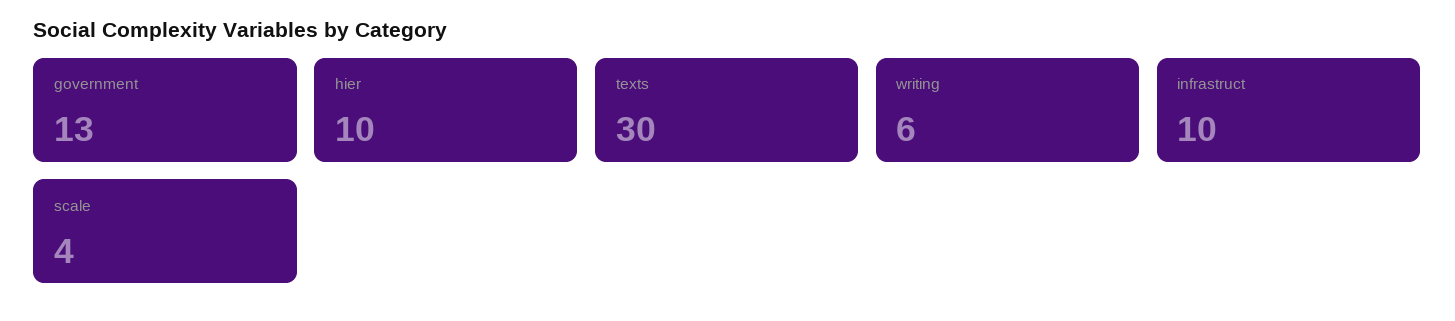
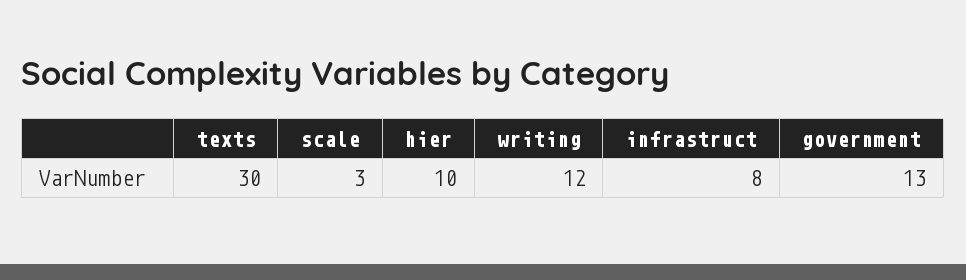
  {
    "government": 13,
    "hier": 10,
    "texts": 30,
-   "writing": 6,
+   "writing": 12,
-   "infrastruct": 10,
+   "infrastruct": 8,
-   "scale": 4
+   "scale": 3
  }

